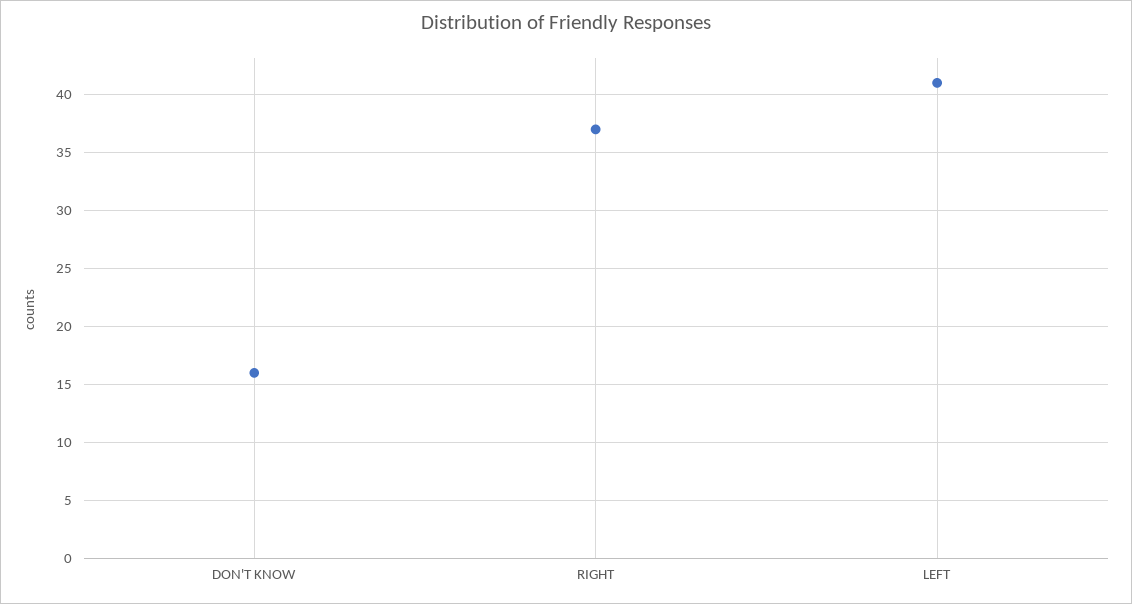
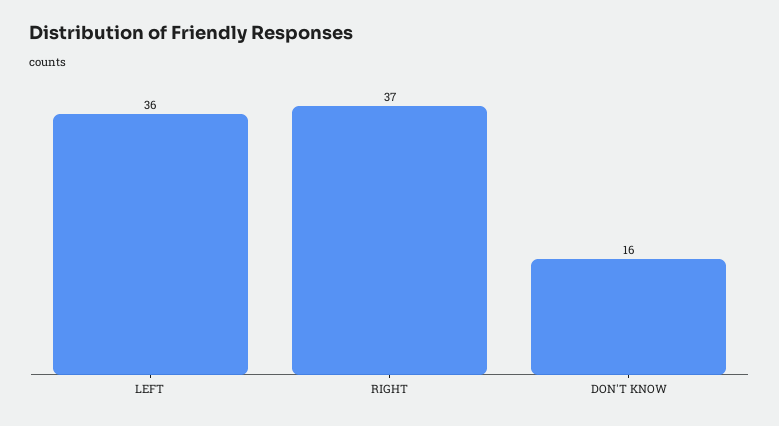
  {
    "DON'T KNOW": 16,
    "RIGHT": 37,
-   "LEFT": 41
+   "LEFT": 36
  }

